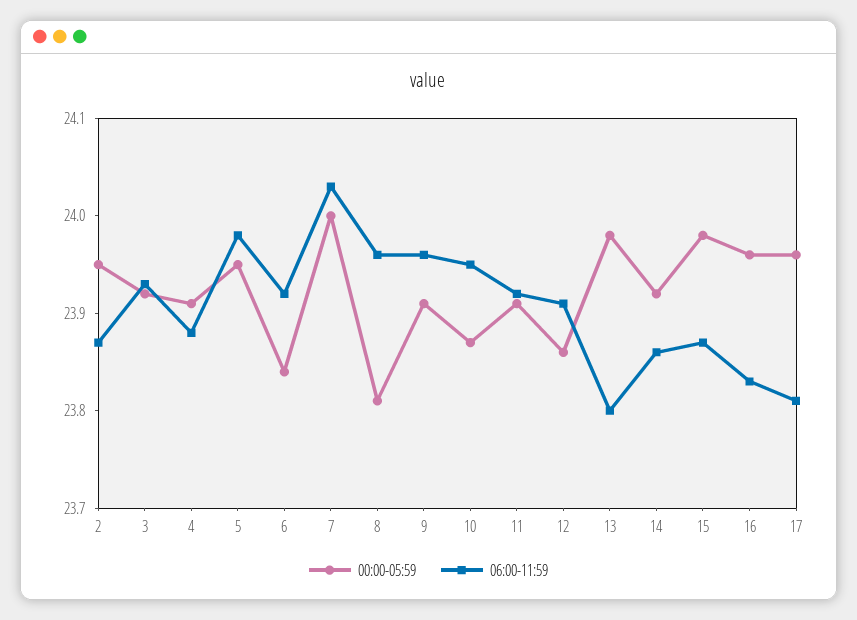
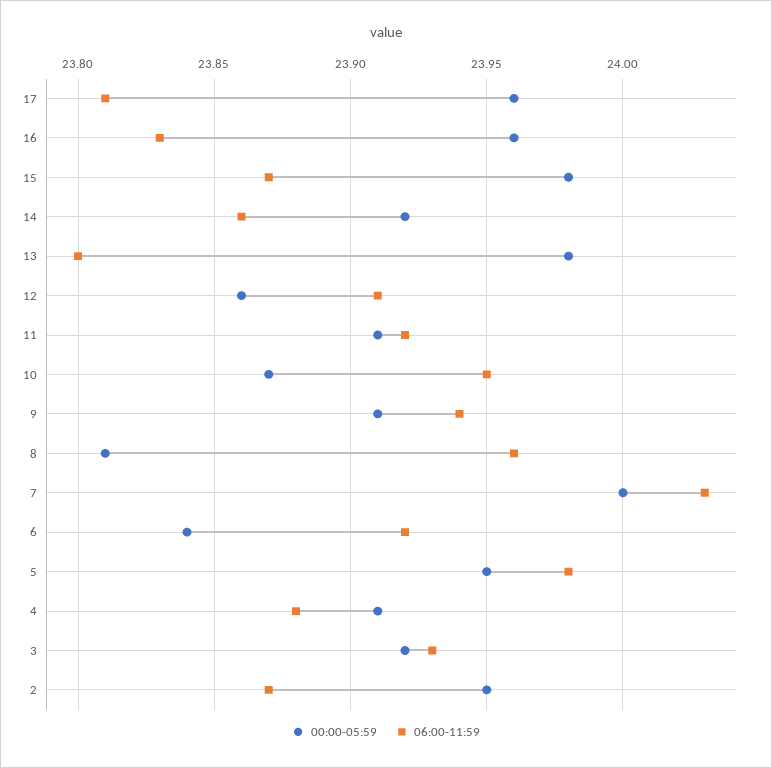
  {
    "00:00-05:59": {
      "2": 23.95,
      "3": 23.92,
      "4": 23.91,
      "5": 23.95,
      "6": 23.84,
      "7": 24,
      "8": 23.81,
      "9": 23.91,
      "10": 23.87,
      "11": 23.91,
      "12": 23.86,
      "13": 23.98,
      "14": 23.92,
      "15": 23.98,
      "16": 23.96,
      "17": 23.96
    },
    "06:00-11:59": {
      "2": 23.87,
      "3": 23.93,
      "4": 23.88,
      "5": 23.98,
      "6": 23.92,
      "7": 24.03,
      "8": 23.96,
-     "9": 23.96,
+     "9": 23.94,
      "10": 23.95,
      "11": 23.92,
      "12": 23.91,
      "13": 23.8,
      "14": 23.86,
      "15": 23.87,
      "16": 23.83,
      "17": 23.81
    }
  }

